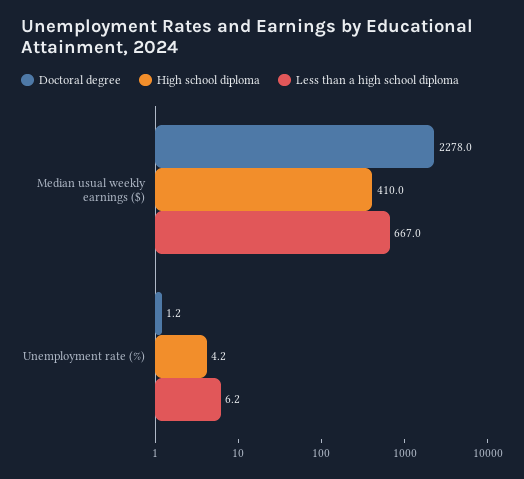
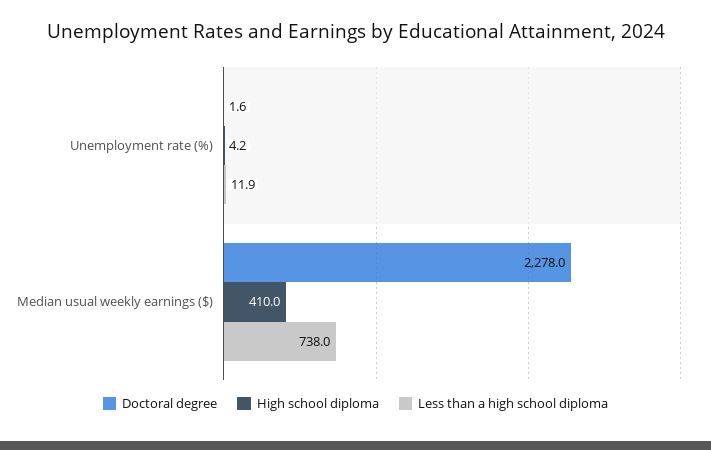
  {
    "Doctoral degree": {
      "Median usual weekly earnings ($)": 2278,
-     "Unemployment rate (%)": 1.2
+     "Unemployment rate (%)": 1.6
    },
    "High school diploma": {
      "Median usual weekly earnings ($)": 410,
      "Unemployment rate (%)": 4.2
    },
    "Less than a high school diploma": {
-     "Median usual weekly earnings ($)": 667,
+     "Median usual weekly earnings ($)": 738,
-     "Unemployment rate (%)": 6.2
+     "Unemployment rate (%)": 11.9
    }
  }

